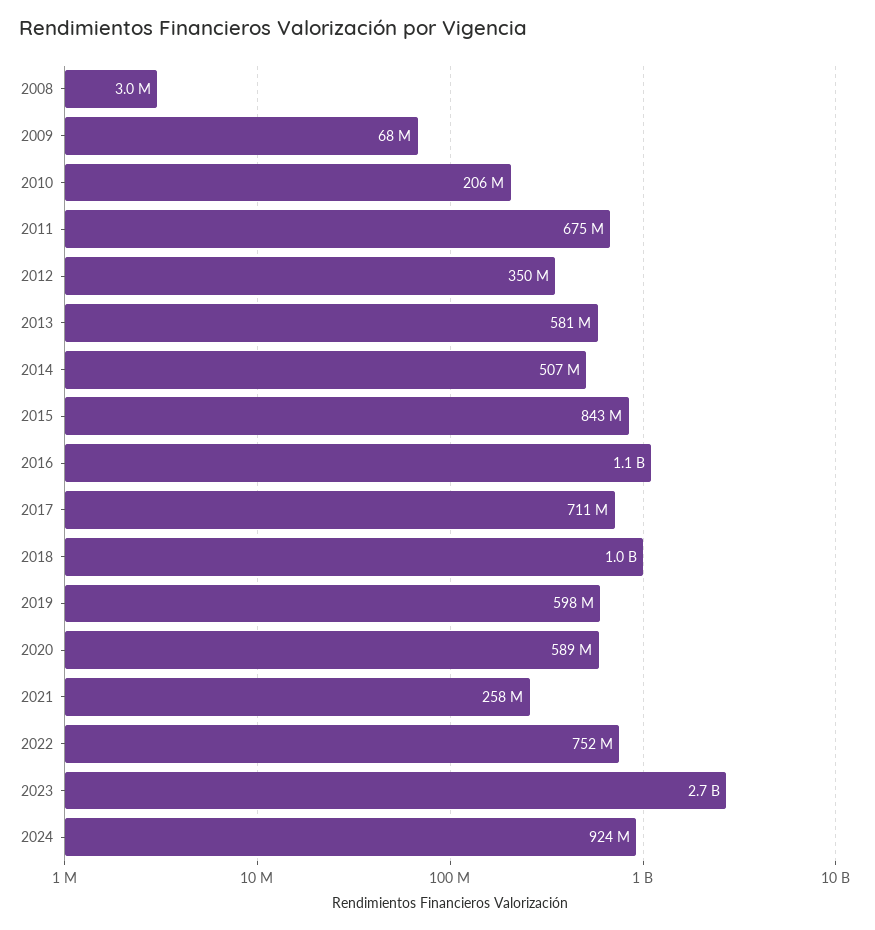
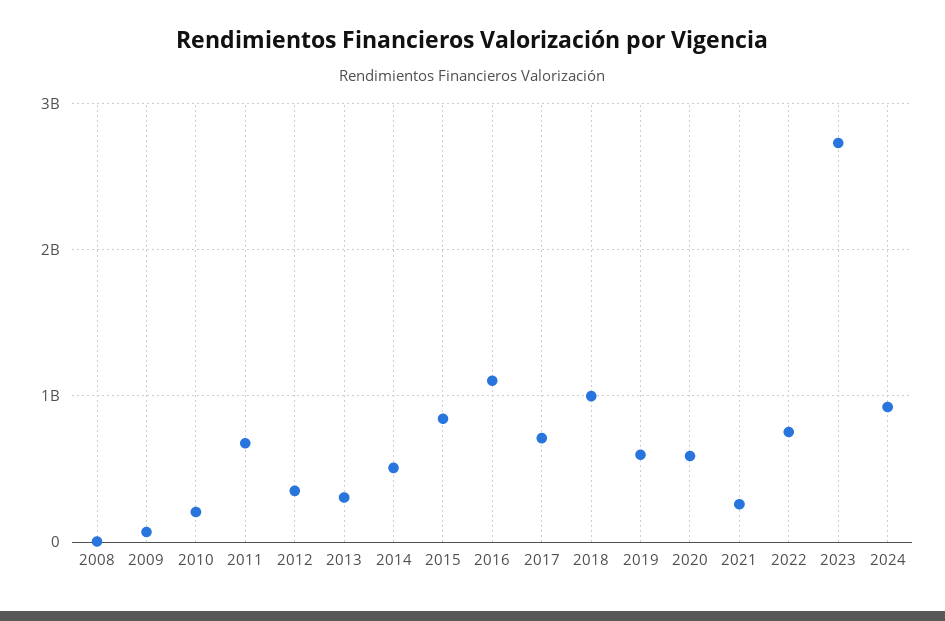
  {
    "2008": 3000000,
    "2009": 68000000,
    "2010": 206000000,
    "2011": 675000000,
    "2012": 350000000,
-   "2013": 581000000,
+   "2013": 300000000,
    "2014": 507000000,
    "2015": 843000000,
    "2016": 1100000000,
    "2017": 711000000,
    "2018": 1000000000,
    "2019": 598000000,
    "2020": 589000000,
    "2021": 258000000,
    "2022": 752000000,
    "2023": 2700000000,
    "2024": 924000000
  }

